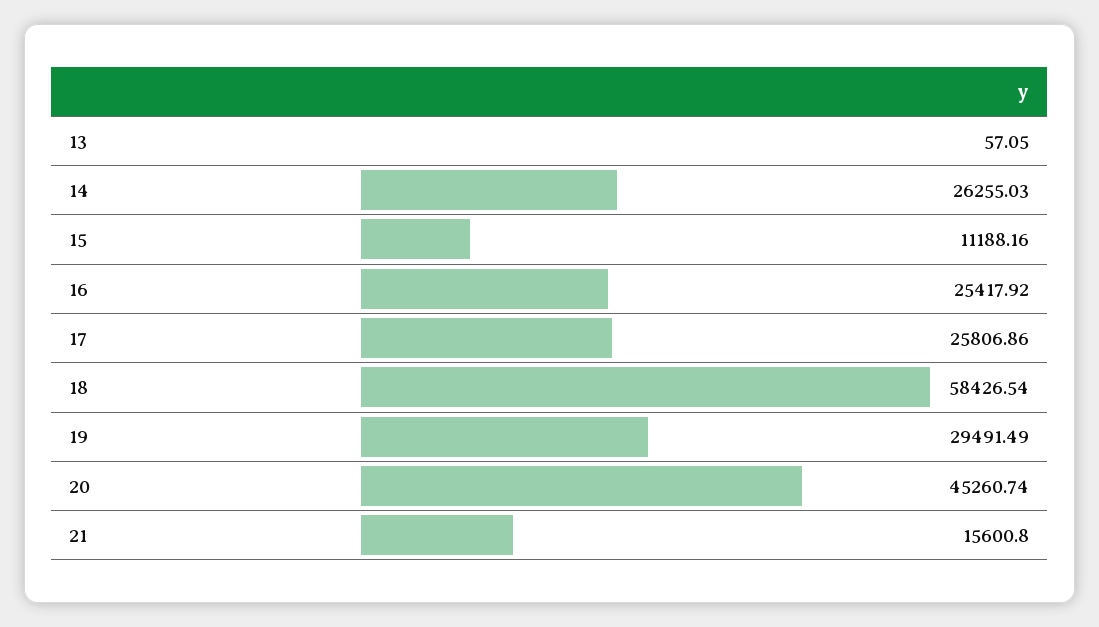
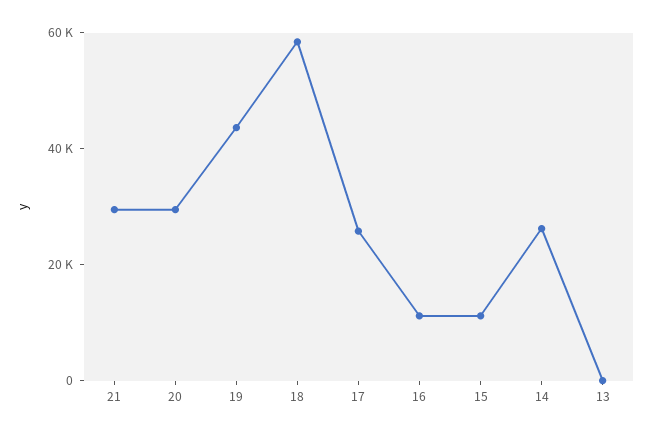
  {
    "13": 57.05,
    "14": 26255.03,
    "15": 11188.16,
-   "16": 25417.92,
+   "16": 10000,
    "17": 25806.86,
    "18": 58426.54,
-   "19": 29491.49,
+   "19": 45000,
-   "20": 45260.74,
+   "20": 30000,
-   "21": 15600.8
+   "21": 30000
  }

